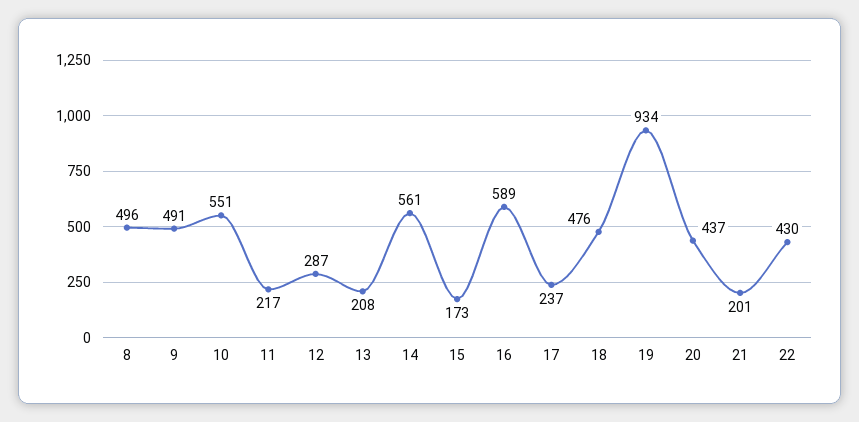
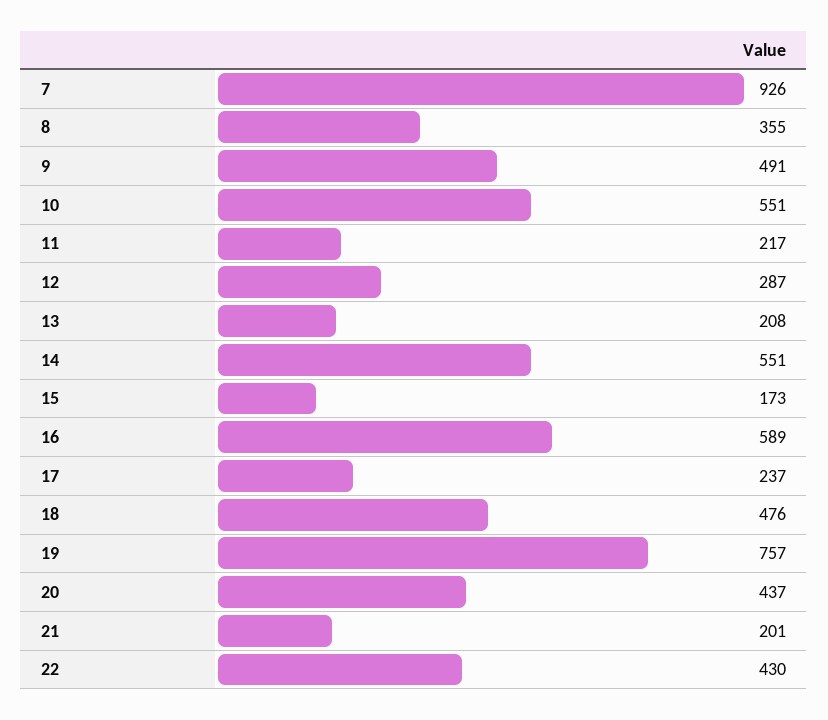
  {
-   "8": 496,
+   "8": 355,
    "9": 491,
    "10": 551,
    "11": 217,
    "12": 287,
    "13": 208,
-   "14": 561,
+   "14": 551,
    "15": 173,
    "16": 589,
    "17": 237,
    "18": 476,
-   "19": 934,
+   "19": 757,
    "20": 437,
    "21": 201,
-   "22": 430
+   "22": 430,
+   "7": 926
  }

